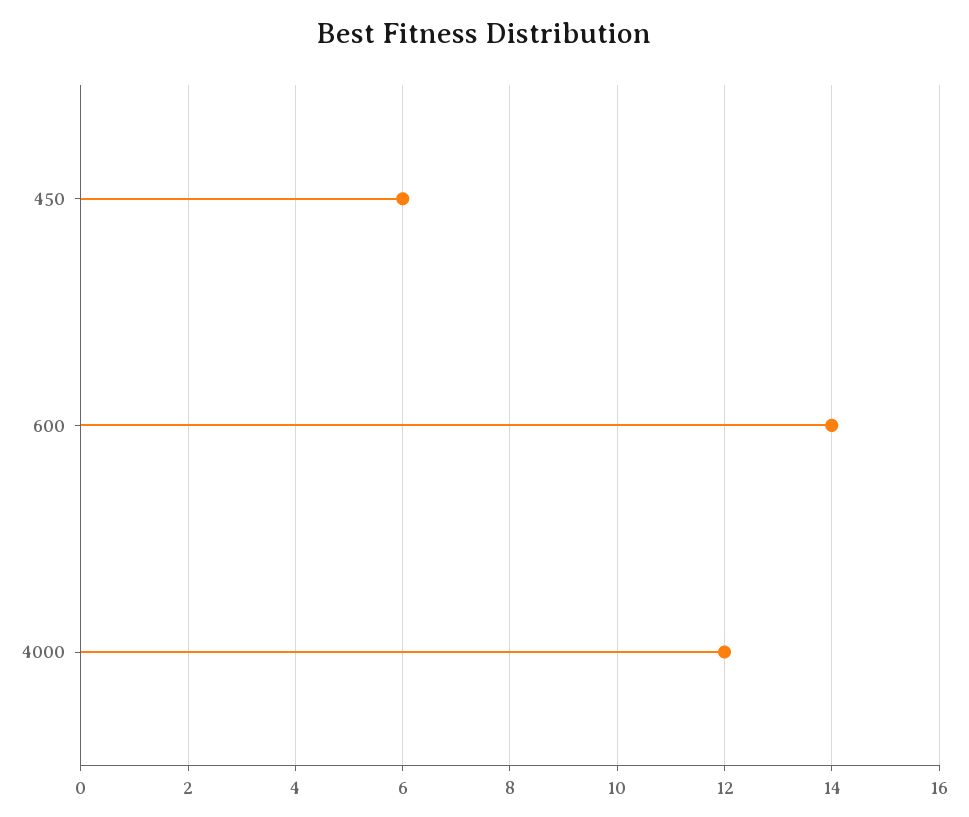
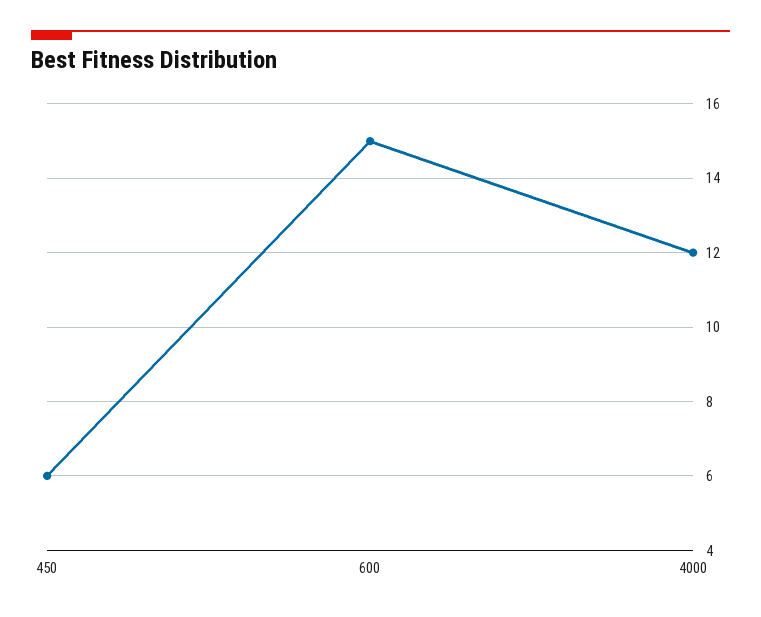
  {
    "450": 6,
-   "600": 14,
+   "600": 15,
    "4000": 12
  }

